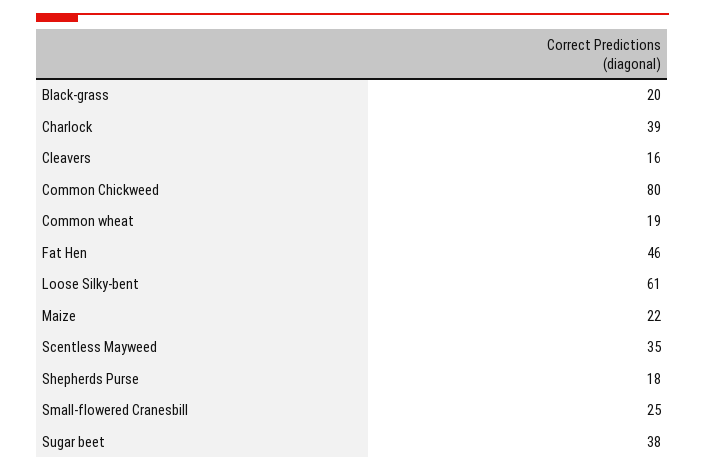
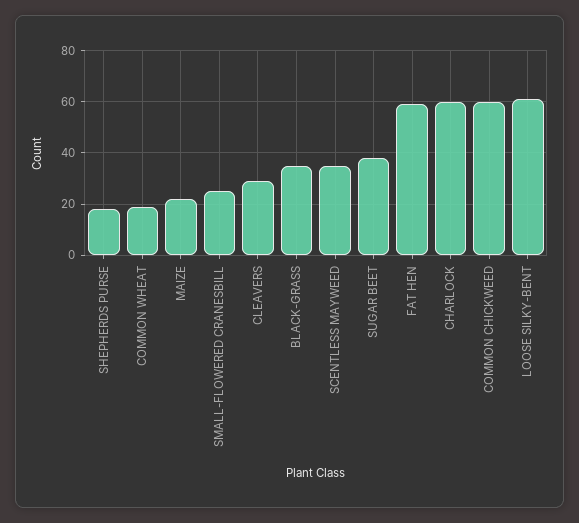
  {
-   "Black-grass": 20,
+   "Black-grass": 35,
-   "Charlock": 39,
+   "Charlock": 60,
-   "Cleavers": 16,
+   "Cleavers": 30,
-   "Common Chickweed": 80,
+   "Common Chickweed": 60,
    "Common wheat": 19,
-   "Fat Hen": 46,
+   "Fat Hen": 60,
    "Loose Silky-bent": 61,
    "Maize": 22,
    "Scentless Mayweed": 35,
    "Shepherds Purse": 18,
    "Small-flowered Cranesbill": 25,
    "Sugar beet": 38
  }

